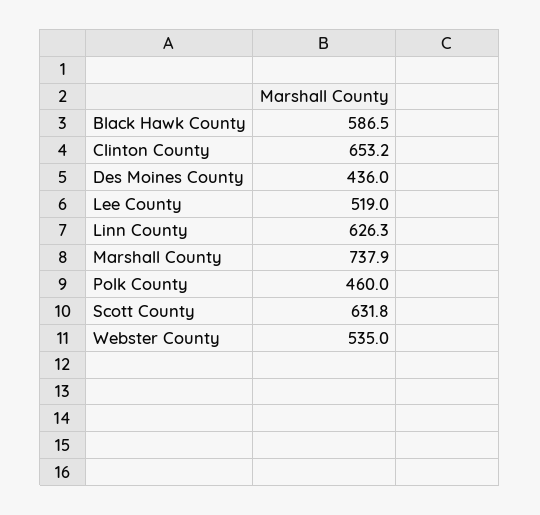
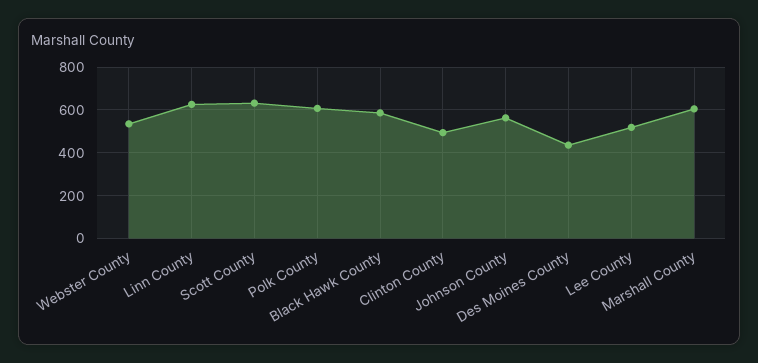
  {
    "Black Hawk County": 586.5,
-   "Clinton County": 653.2,
+   "Clinton County": 500,
    "Des Moines County": 436,
    "Lee County": 519,
    "Linn County": 626.3,
-   "Marshall County": 737.9,
+   "Marshall County": 600,
-   "Polk County": 460,
+   "Polk County": 600,
    "Scott County": 631.8,
-   "Webster County": 535
+   "Webster County": 535,
+   "Johnson County": 550
  }

